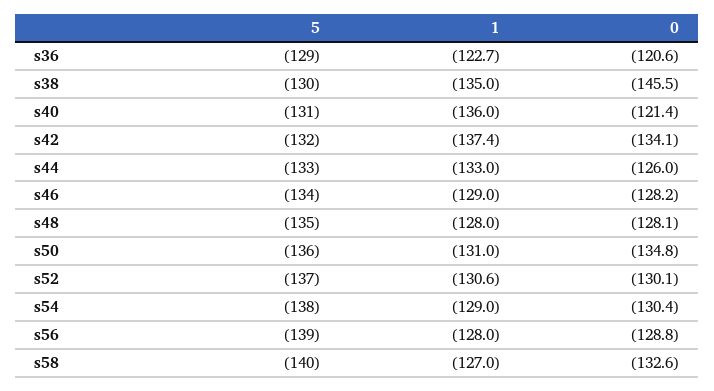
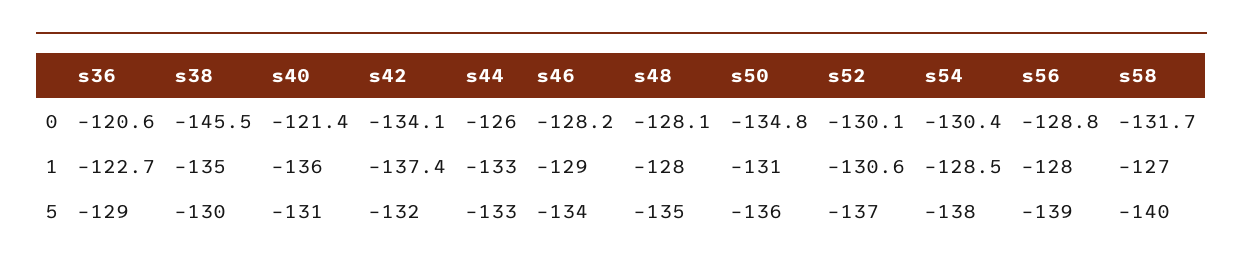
  {
    "5": {
      "s36": -129,
      "s38": -130,
      "s40": -131,
      "s42": -132,
      "s44": -133,
      "s46": -134,
      "s48": -135,
      "s50": -136,
      "s52": -137,
      "s54": -138,
      "s56": -139,
      "s58": -140
    },
    "1": {
      "s36": -122.7,
      "s38": -135,
      "s40": -136,
      "s42": -137.4,
      "s44": -133,
      "s46": -129,
      "s48": -128,
      "s50": -131,
      "s52": -130.6,
-     "s54": -129,
+     "s54": -128.5,
      "s56": -128,
      "s58": -127
    },
    "0": {
      "s36": -120.6,
      "s38": -145.5,
      "s40": -121.4,
      "s42": -134.1,
      "s44": -126,
      "s46": -128.2,
      "s48": -128.1,
      "s50": -134.8,
      "s52": -130.1,
      "s54": -130.4,
      "s56": -128.8,
-     "s58": -132.6
+     "s58": -131.7
    }
  }

